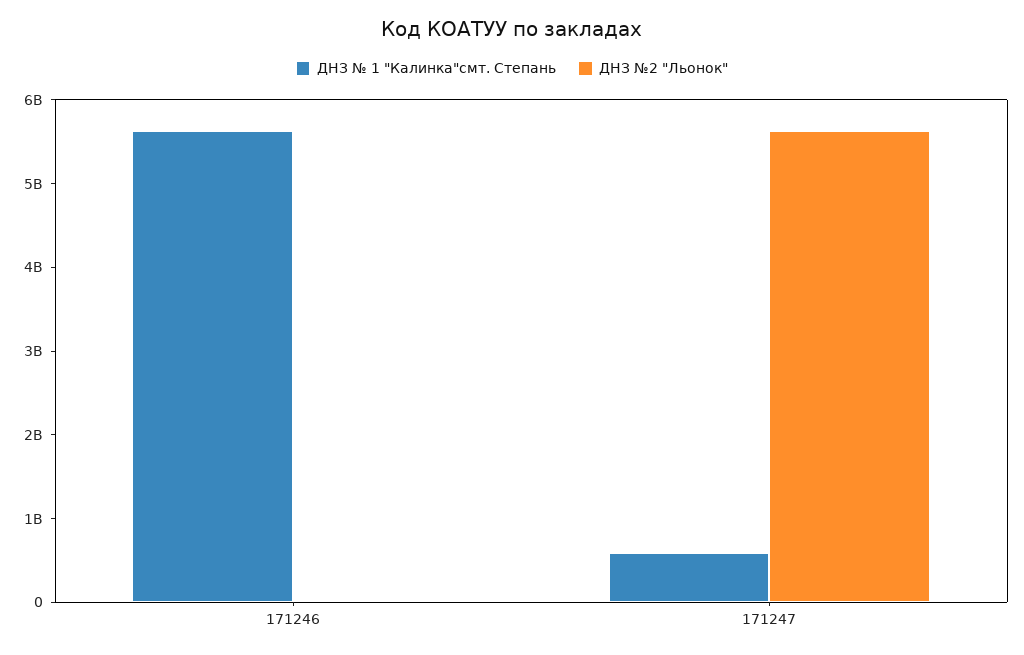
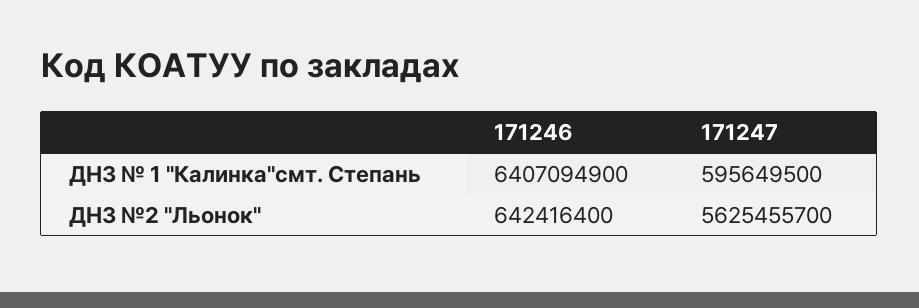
  {
    "ДНЗ № 1 \"Калинка\"смт. Степань": {
-     "171246": 5600000000,
+     "171246": 6407094900,
      "171247": 595649500
    },
    "ДНЗ №2 \"Льонок\"": {
-     "171246": 0,
+     "171246": 642416400,
      "171247": 5625455700
    }
  }

